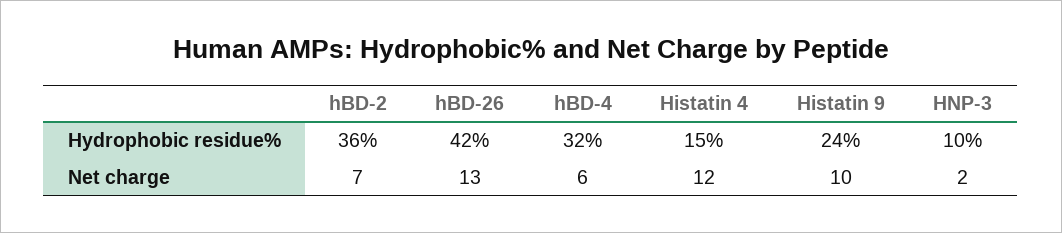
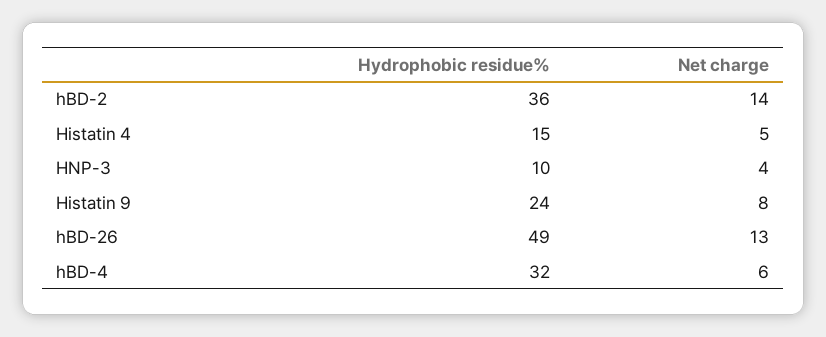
  {
    "hBD-2": {
      "Hydrophobic residue%": 36,
-     "Net charge": 7
+     "Net charge": 14
    },
    "hBD-26": {
-     "Hydrophobic residue%": 42,
+     "Hydrophobic residue%": 49,
      "Net charge": 13
    },
    "hBD-4": {
      "Hydrophobic residue%": 32,
      "Net charge": 6
    },
    "Histatin 4": {
      "Hydrophobic residue%": 15,
-     "Net charge": 12
+     "Net charge": 5
    },
    "Histatin 9": {
      "Hydrophobic residue%": 24,
-     "Net charge": 10
+     "Net charge": 8
    },
    "HNP-3": {
      "Hydrophobic residue%": 10,
-     "Net charge": 2
+     "Net charge": 4
    }
  }

